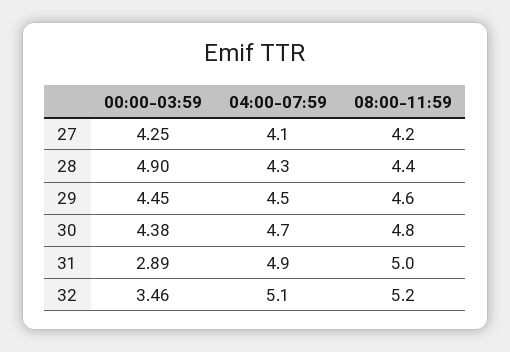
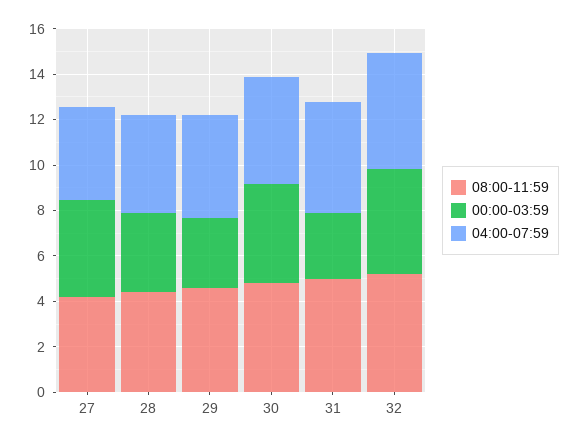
  {
    "00:00-03:59": {
      "27": 4.25,
-     "28": 4.9,
+     "28": 3.5,
-     "29": 4.45,
+     "29": 3,
      "30": 4.38,
      "31": 2.89,
-     "32": 3.46
+     "32": 4.5
    },
    "04:00-07:59": {
      "27": 4.1,
      "28": 4.3,
      "29": 4.5,
      "30": 4.7,
      "31": 4.9,
      "32": 5.1
    },
    "08:00-11:59": {
      "27": 4.2,
      "28": 4.4,
      "29": 4.6,
      "30": 4.8,
      "31": 5,
      "32": 5.2
    }
  }

